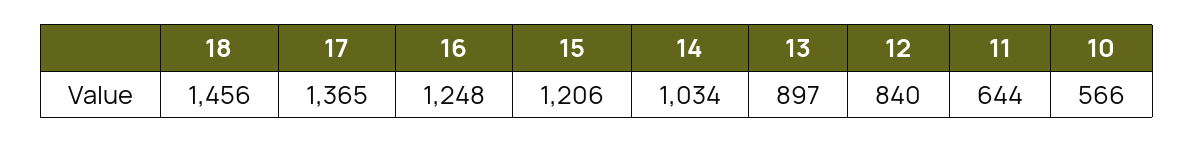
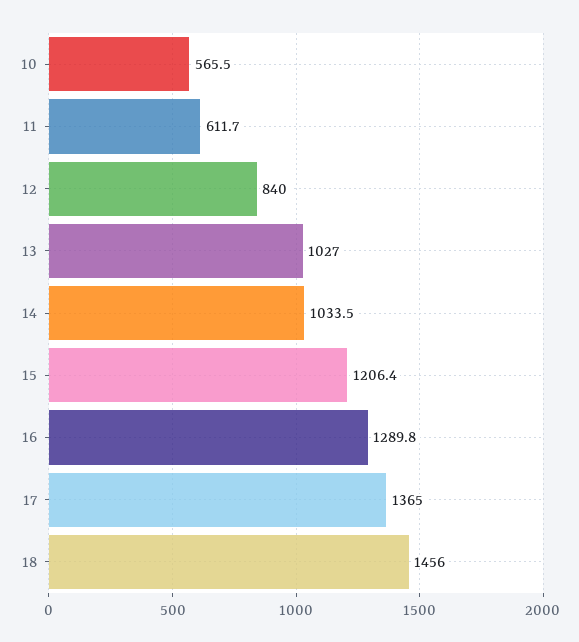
  {
    "18": 1456,
    "17": 1365,
-   "16": 1248,
+   "16": 1289.8,
    "15": 1206.4,
    "14": 1033.5,
-   "13": 897,
+   "13": 1027,
    "12": 840,
-   "11": 644,
+   "11": 611.7,
    "10": 565.5
  }

